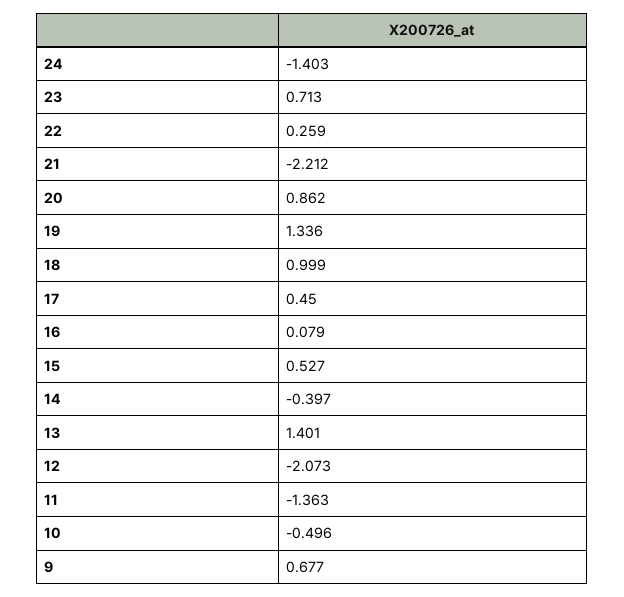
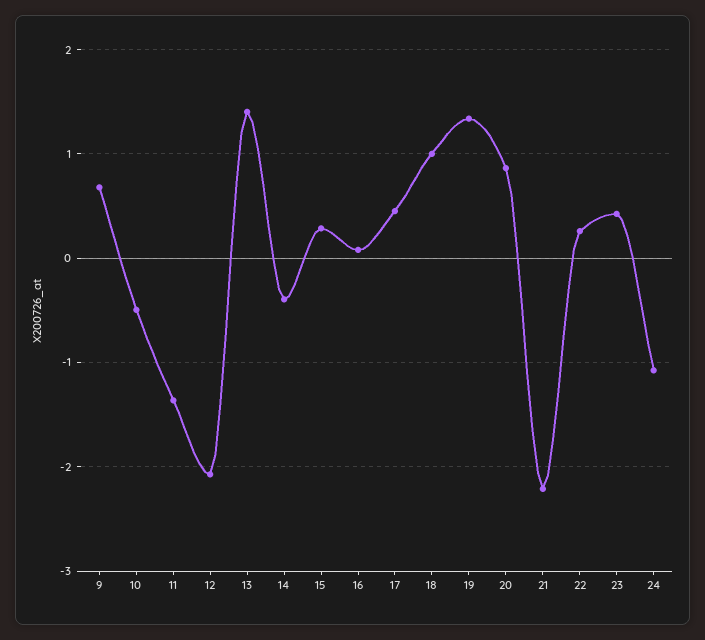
  {
-   "24": -1.403,
+   "24": -1.1,
-   "23": 0.713,
+   "23": 0.4,
    "22": 0.259,
    "21": -2.212,
    "20": 0.862,
    "19": 1.336,
    "18": 0.999,
    "17": 0.45,
    "16": 0.079,
-   "15": 0.527,
+   "15": 0.3,
    "14": -0.397,
    "13": 1.401,
    "12": -2.073,
    "11": -1.363,
    "10": -0.496,
    "9": 0.677
  }

